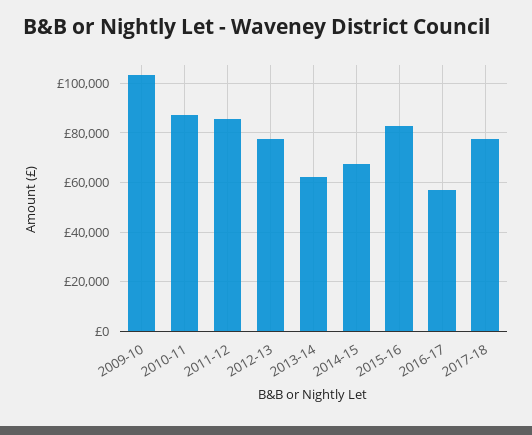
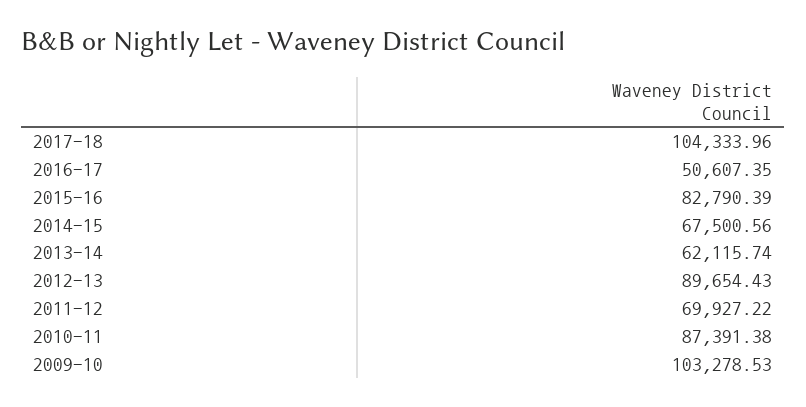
  {
    "2009-10": 103278.53,
    "2010-11": 87391.38,
-   "2011-12": 85000,
+   "2011-12": 69927.22,
-   "2012-13": 77500,
+   "2012-13": 89654.43,
    "2013-14": 62115.74,
    "2014-15": 67500.56,
    "2015-16": 82790.39,
-   "2016-17": 57500,
+   "2016-17": 50607.35,
-   "2017-18": 77500
+   "2017-18": 104333.96
  }

